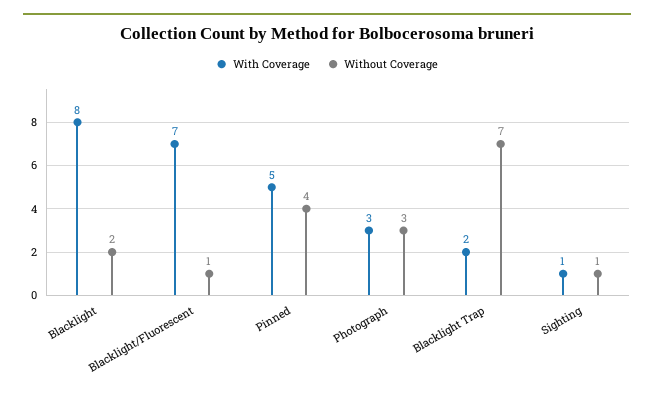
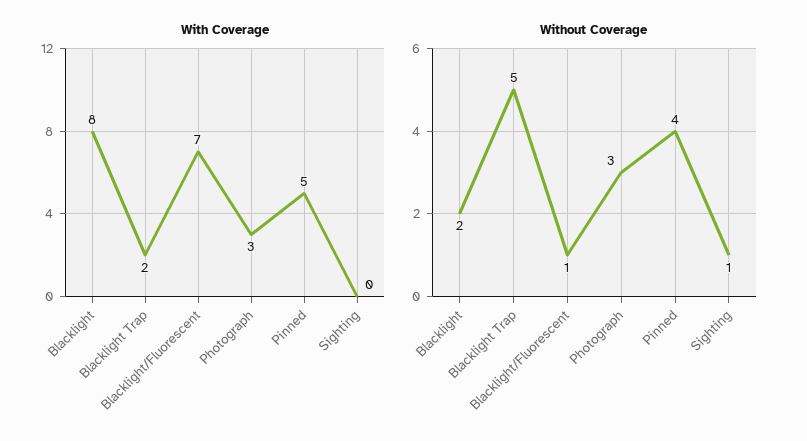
  {
    "With Coverage": {
      "Blacklight": 8,
      "Blacklight/Fluorescent": 7,
      "Pinned": 5,
      "Photograph": 3,
      "Blacklight Trap": 2,
-     "Sighting": 1
+     "Sighting": 0
    },
    "Without Coverage": {
      "Blacklight": 2,
      "Blacklight/Fluorescent": 1,
      "Pinned": 4,
      "Photograph": 3,
-     "Blacklight Trap": 7,
+     "Blacklight Trap": 5,
      "Sighting": 1
    }
  }

